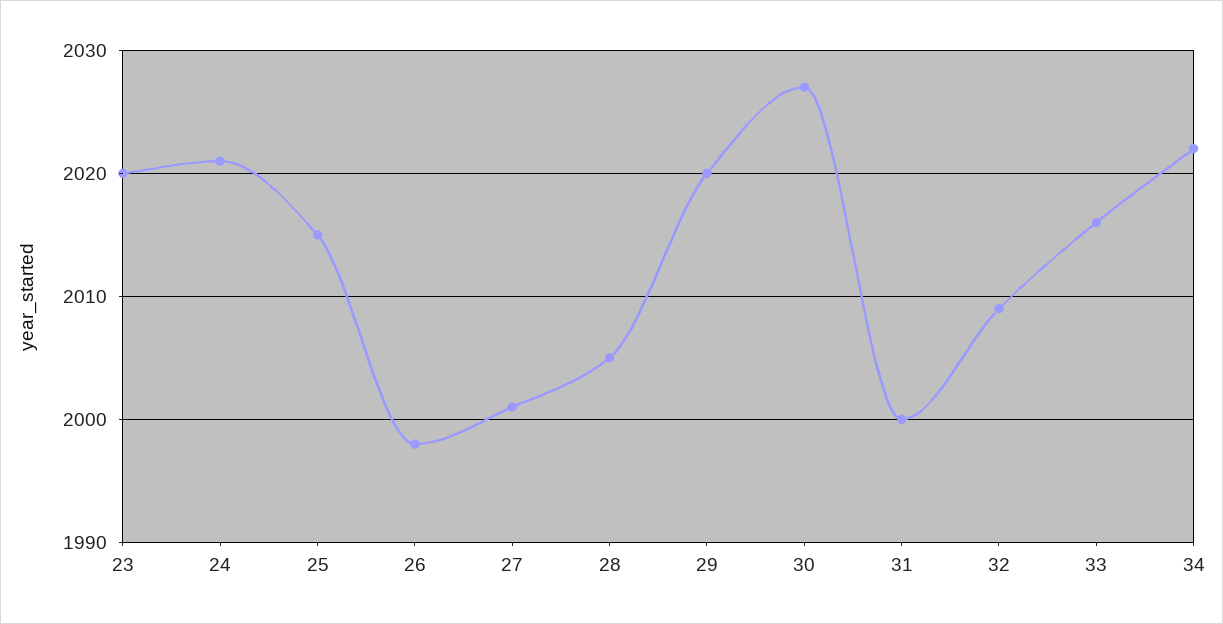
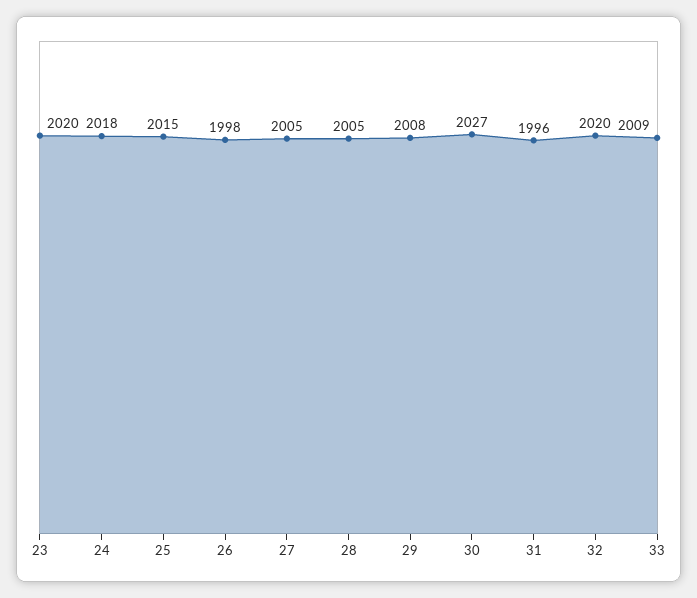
  {
    "23": 2020,
-   "24": 2021,
+   "24": 2018,
    "25": 2015,
    "26": 1998,
-   "27": 2001,
+   "27": 2005,
    "28": 2005,
-   "29": 2020,
+   "29": 2008,
    "30": 2027,
-   "31": 2000,
+   "31": 1996,
-   "32": 2009,
+   "32": 2020,
-   "33": 2016,
+   "33": 2009
-   "34": 2022
  }

